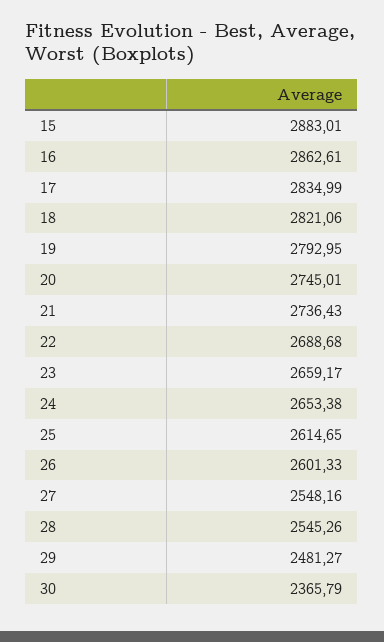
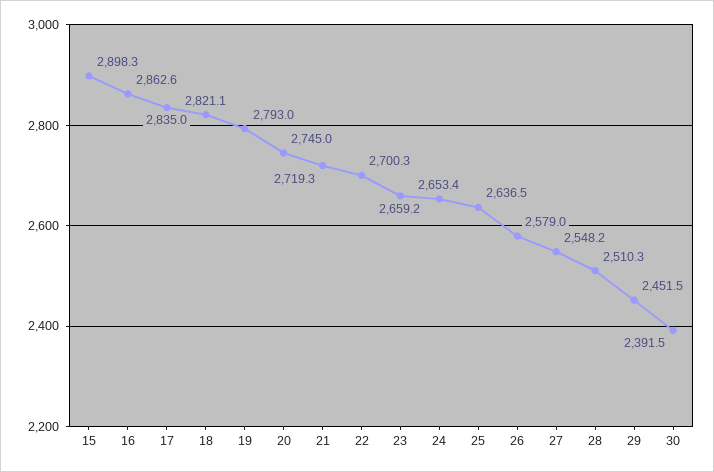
  {
-   "15": 2883.01,
+   "15": 2898.3,
    "16": 2862.61,
    "17": 2834.99,
    "18": 2821.06,
    "19": 2792.95,
    "20": 2745.01,
-   "21": 2736.43,
+   "21": 2719.3,
-   "22": 2688.68,
+   "22": 2700.3,
    "23": 2659.17,
    "24": 2653.38,
-   "25": 2614.65,
+   "25": 2636.5,
-   "26": 2601.33,
+   "26": 2579,
    "27": 2548.16,
-   "28": 2545.26,
+   "28": 2510.3,
-   "29": 2481.27,
+   "29": 2451.5,
-   "30": 2365.79
+   "30": 2391.5
  }

